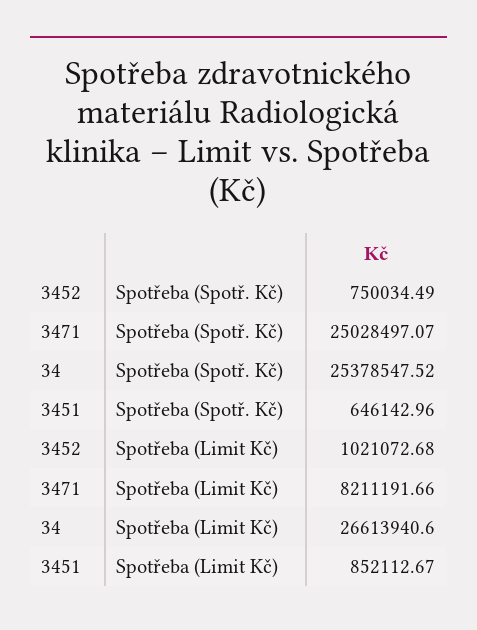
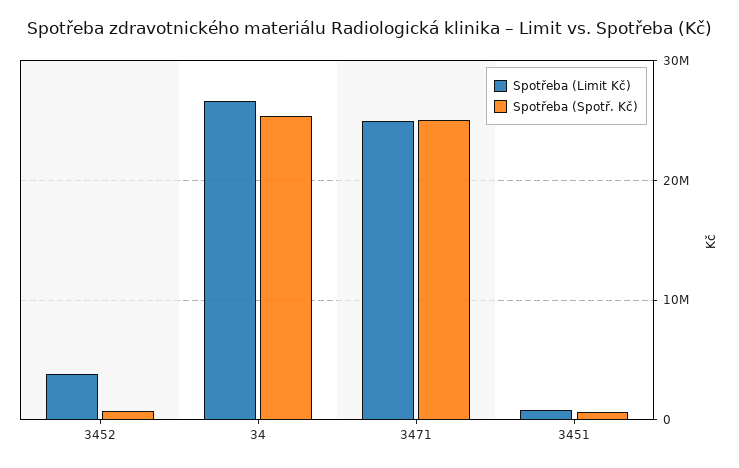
  {
    "Spotřeba (Spotř. Kč)": {
      "3452": 750034.49,
      "3471": 25028497.07,
      "34": 25378547.52,
      "3451": 646142.96
    },
    "Spotřeba (Limit Kč)": {
-     "3452": 1021072.68,
+     "3452": 4000000,
-     "3471": 8211191.66,
+     "3471": 25000000,
      "34": 26613940.6,
      "3451": 852112.67
    }
  }

